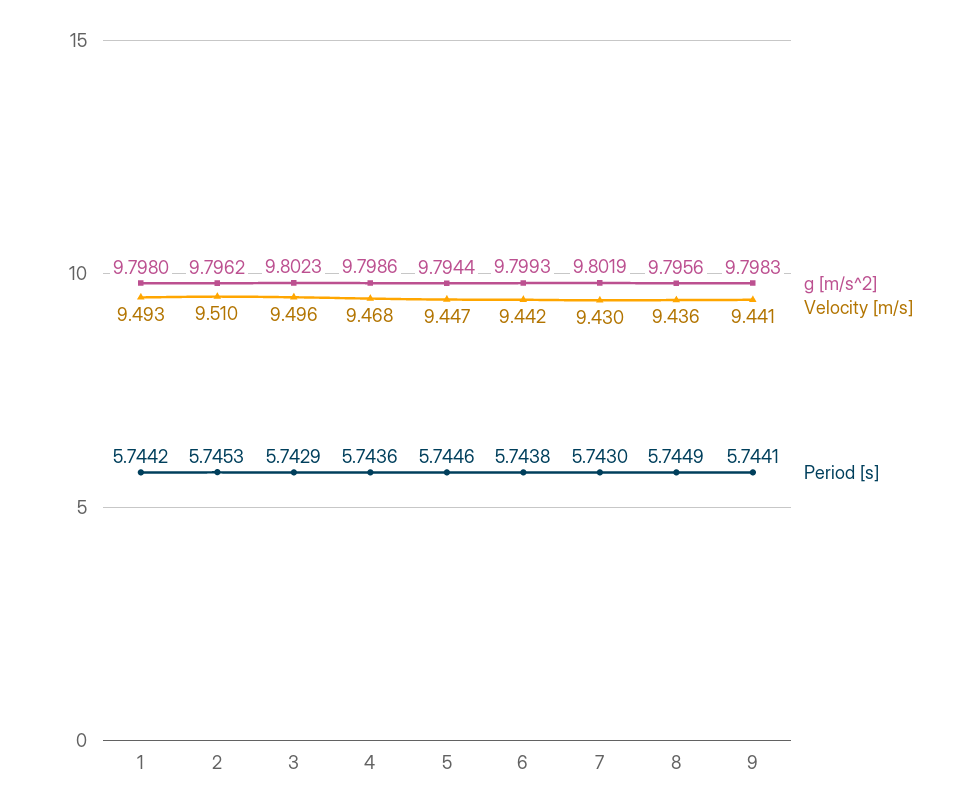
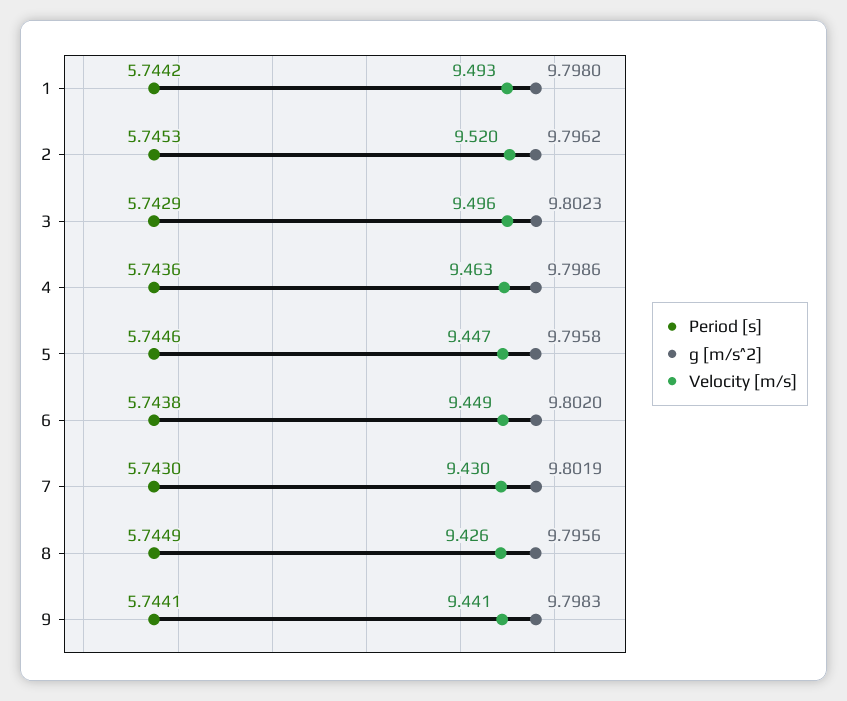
  {
    "g [m/s^2]": {
      "1": 9.798,
      "2": 9.7962,
      "3": 9.8023,
      "4": 9.7986,
-     "5": 9.7944,
+     "5": 9.7958,
-     "6": 9.7993,
+     "6": 9.802,
      "7": 9.8019,
      "8": 9.7956,
      "9": 9.7983
    },
    "Velocity [m/s]": {
      "1": 9.493,
-     "2": 9.51,
+     "2": 9.52,
      "3": 9.496,
-     "4": 9.468,
+     "4": 9.463,
      "5": 9.447,
-     "6": 9.442,
+     "6": 9.449,
      "7": 9.43,
-     "8": 9.436,
+     "8": 9.426,
      "9": 9.441
    },
    "Period [s]": {
      "1": 5.7442,
      "2": 5.7453,
      "3": 5.7429,
      "4": 5.7436,
      "5": 5.7446,
      "6": 5.7438,
      "7": 5.743,
      "8": 5.7449,
      "9": 5.7441
    }
  }

